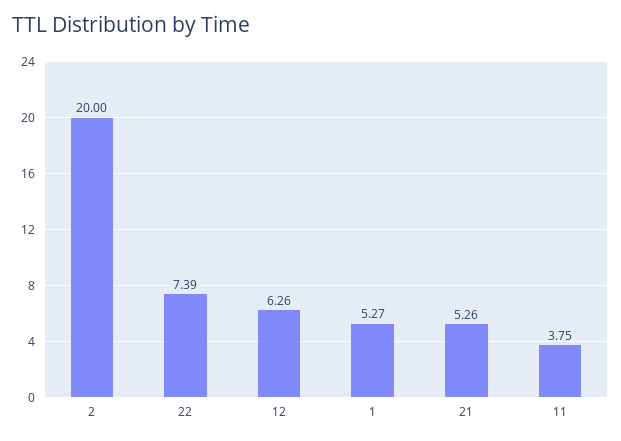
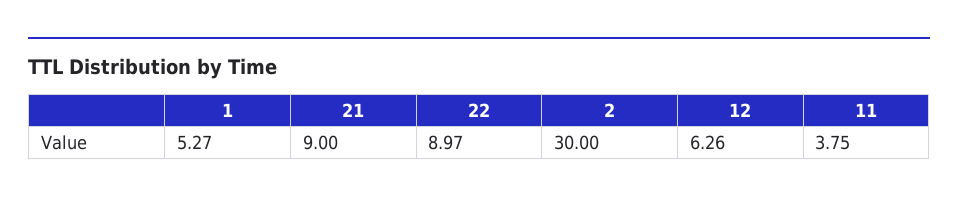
  {
-   "2": 20,
+   "2": 30,
-   "22": 7.39,
+   "22": 8.97,
    "12": 6.26,
    "1": 5.27,
-   "21": 5.26,
+   "21": 9,
    "11": 3.75
  }

